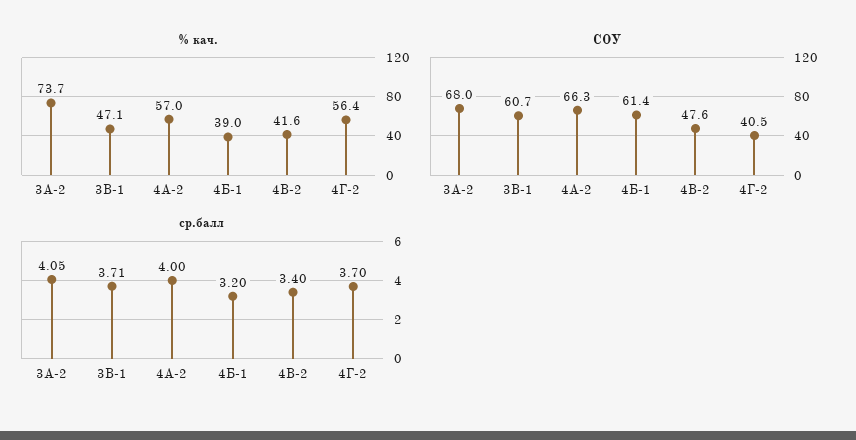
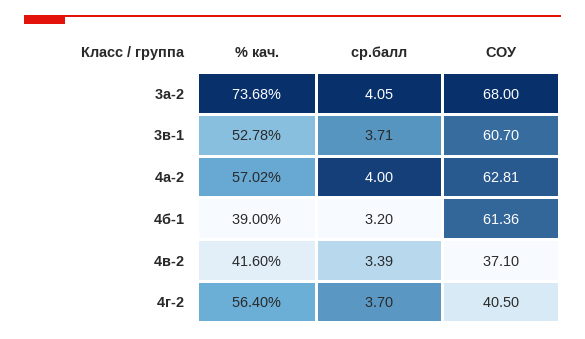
  {
    "% кач.": {
      "3А-2": 73.68,
-     "3В-1": 47.1,
+     "3В-1": 52.78,
      "4А-2": 57.02,
      "4Б-1": 39,
      "4В-2": 41.6,
      "4Г-2": 56.4
    },
    "СОУ": {
      "3А-2": 68,
      "3В-1": 60.7,
-     "4А-2": 66.3,
+     "4А-2": 62.81,
      "4Б-1": 61.36,
-     "4В-2": 47.6,
+     "4В-2": 37.1,
      "4Г-2": 40.5
    },
    "ср.балл": {
      "3А-2": 4.05,
      "3В-1": 3.71,
      "4А-2": 4,
      "4Б-1": 3.2,
-     "4В-2": 3.4,
+     "4В-2": 3.39,
      "4Г-2": 3.7
    }
  }

